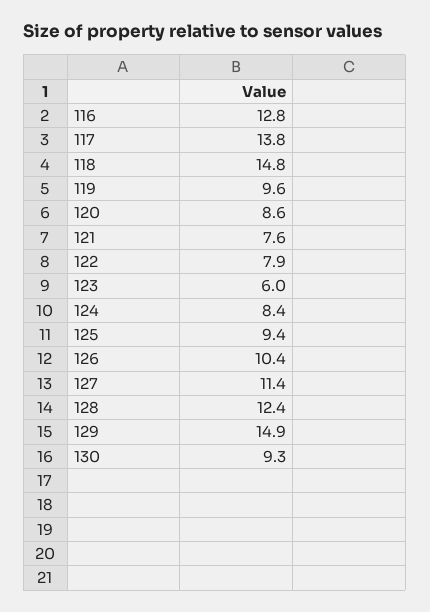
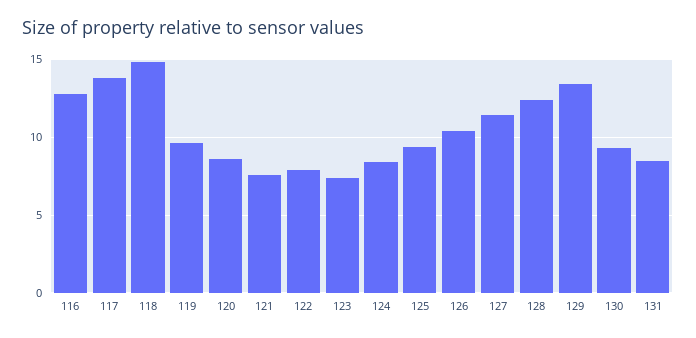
  {
    "116": 12.8,
    "117": 13.8,
    "118": 14.8,
    "119": 9.6,
    "120": 8.6,
    "121": 7.6,
    "122": 7.9,
-   "123": 6,
+   "123": 7.5,
    "124": 8.4,
    "125": 9.4,
    "126": 10.4,
    "127": 11.4,
    "128": 12.4,
-   "129": 14.9,
+   "129": 13.5,
-   "130": 9.3
+   "130": 9.3,
+   "131": 8.5
  }

